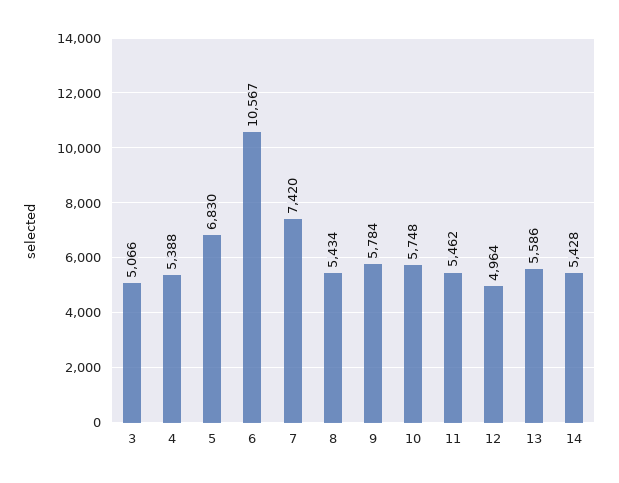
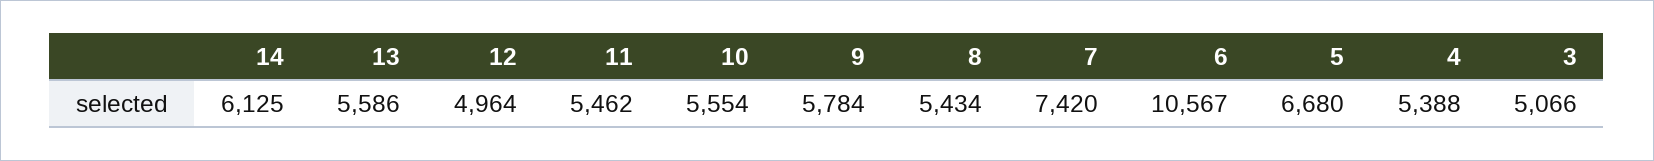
  {
    "3": 5066,
    "4": 5388,
-   "5": 6830,
+   "5": 6680,
    "6": 10567,
    "7": 7420,
    "8": 5434,
    "9": 5784,
-   "10": 5748,
+   "10": 5554,
    "11": 5462,
    "12": 4964,
    "13": 5586,
-   "14": 5428
+   "14": 6125
  }

